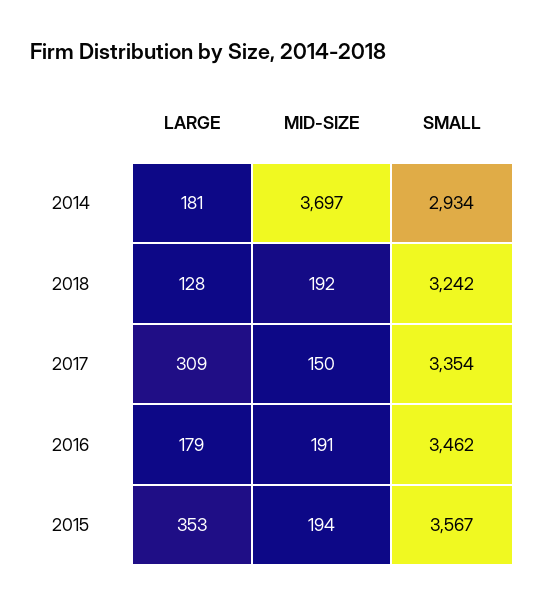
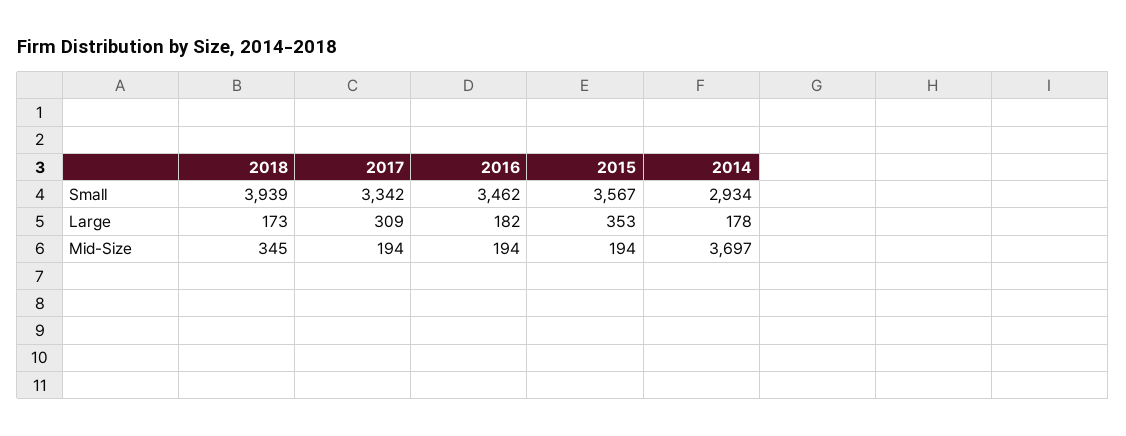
  {
    "LARGE": {
-     "2014": 181,
+     "2014": 178,
-     "2018": 128,
+     "2018": 173,
      "2017": 309,
-     "2016": 179,
+     "2016": 182,
      "2015": 353
    },
    "MID-SIZE": {
      "2014": 3697,
-     "2018": 192,
+     "2018": 345,
-     "2017": 150,
+     "2017": 194,
-     "2016": 191,
+     "2016": 194,
      "2015": 194
    },
    "SMALL": {
      "2014": 2934,
-     "2018": 3242,
+     "2018": 3939,
-     "2017": 3354,
+     "2017": 3342,
      "2016": 3462,
      "2015": 3567
    }
  }

